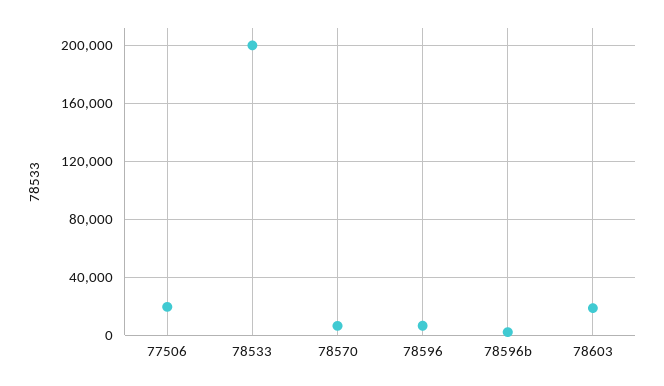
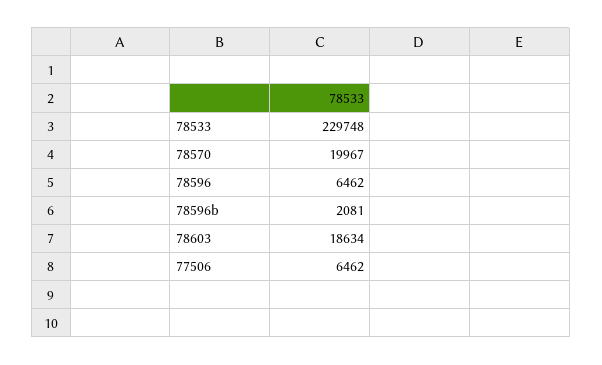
  {
-   "77506": 20000,
+   "77506": 6462,
-   "78533": 200000,
+   "78533": 229748,
-   "78570": 5000,
+   "78570": 19967,
    "78596": 6462,
    "78596b": 2081,
    "78603": 18634
  }

